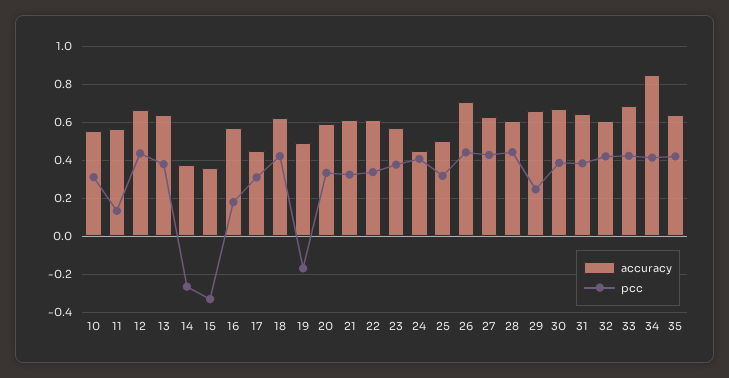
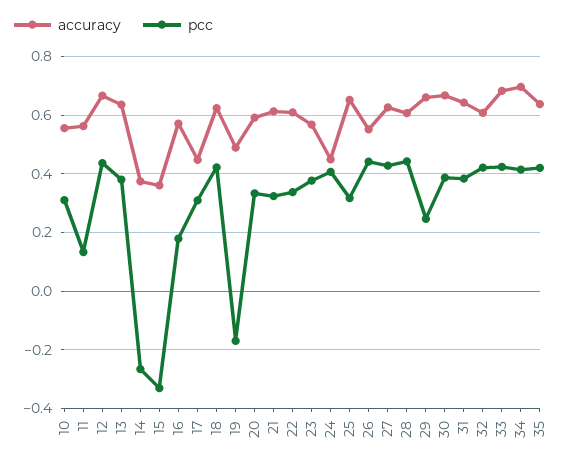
  {
    "accuracy": {
      "10": 0.55,
      "11": 0.55,
      "12": 0.675,
      "13": 0.625,
      "14": 0.375,
      "15": 0.35,
      "16": 0.575,
      "17": 0.45,
      "18": 0.625,
      "19": 0.5,
      "20": 0.6,
      "21": 0.6,
      "22": 0.6,
      "23": 0.575,
      "24": 0.45,
-     "25": 0.5,
+     "25": 0.65,
-     "26": 0.7,
+     "26": 0.55,
      "27": 0.625,
      "28": 0.6,
      "29": 0.65,
      "30": 0.675,
      "31": 0.65,
      "32": 0.6,
      "33": 0.675,
-     "34": 0.85,
+     "34": 0.7,
      "35": 0.625
    },
    "pcc": {
      "10": 0.3,
      "11": 0.125,
      "12": 0.425,
      "13": 0.375,
      "14": -0.275,
      "15": -0.325,
      "16": 0.175,
      "17": 0.3,
      "18": 0.425,
      "19": -0.175,
      "20": 0.325,
      "21": 0.325,
      "22": 0.325,
      "23": 0.375,
      "24": 0.4,
      "25": 0.325,
      "26": 0.45,
      "27": 0.425,
      "28": 0.45,
      "29": 0.25,
      "30": 0.375,
      "31": 0.375,
      "32": 0.425,
      "33": 0.425,
      "34": 0.425,
      "35": 0.425
    }
  }

